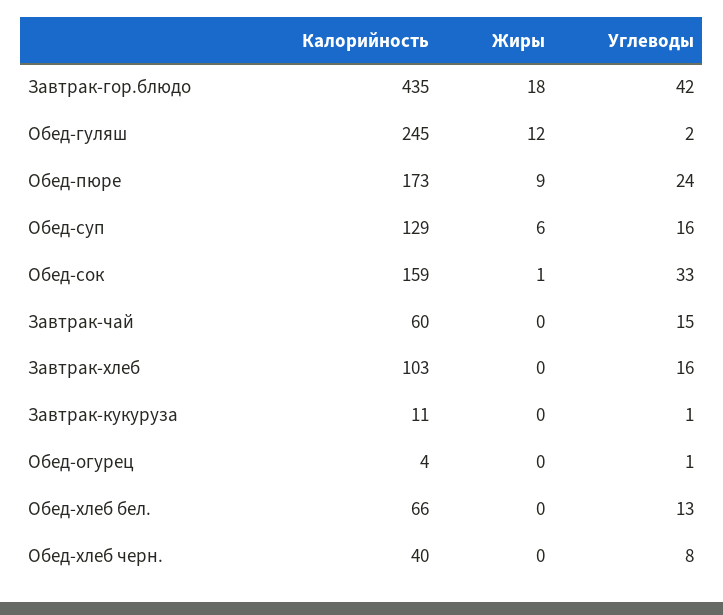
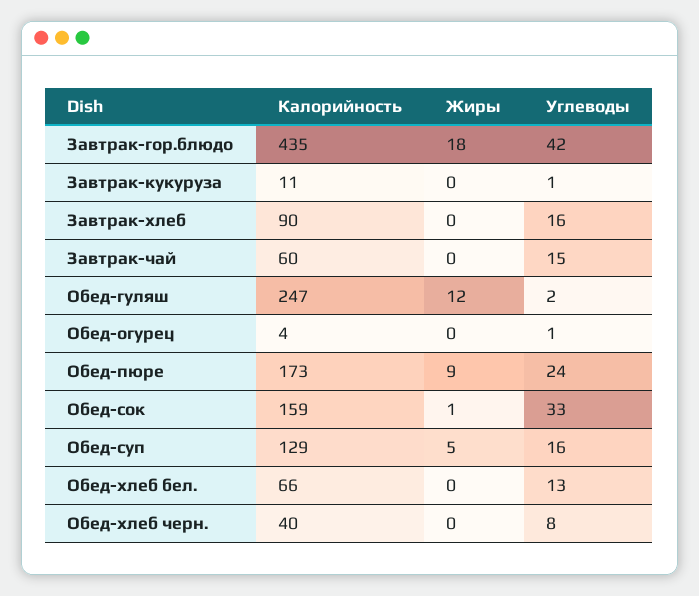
  {
    "Калорийность": {
      "Завтрак-гор.блюдо": 435,
-     "Обед-гуляш": 245,
+     "Обед-гуляш": 247,
      "Обед-пюре": 173,
      "Обед-суп": 129,
      "Обед-сок": 159,
      "Завтрак-чай": 60,
-     "Завтрак-хлеб": 103,
+     "Завтрак-хлеб": 90,
      "Завтрак-кукуруза": 11,
      "Обед-огурец": 4,
      "Обед-хлеб бел.": 66,
      "Обед-хлеб черн.": 40
    },
    "Жиры": {
      "Завтрак-гор.блюдо": 18,
      "Обед-гуляш": 12,
      "Обед-пюре": 9,
-     "Обед-суп": 6,
+     "Обед-суп": 5,
      "Обед-сок": 1,
      "Завтрак-чай": 0,
      "Завтрак-хлеб": 0,
      "Завтрак-кукуруза": 0,
      "Обед-огурец": 0,
      "Обед-хлеб бел.": 0,
      "Обед-хлеб черн.": 0
    },
    "Углеводы": {
      "Завтрак-гор.блюдо": 42,
      "Обед-гуляш": 2,
      "Обед-пюре": 24,
      "Обед-суп": 16,
      "Обед-сок": 33,
      "Завтрак-чай": 15,
      "Завтрак-хлеб": 16,
      "Завтрак-кукуруза": 1,
      "Обед-огурец": 1,
      "Обед-хлеб бел.": 13,
      "Обед-хлеб черн.": 8
    }
  }

